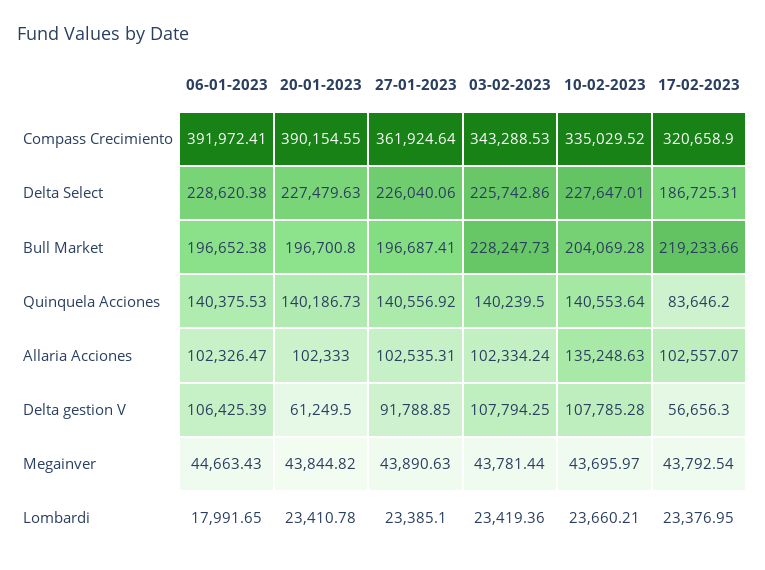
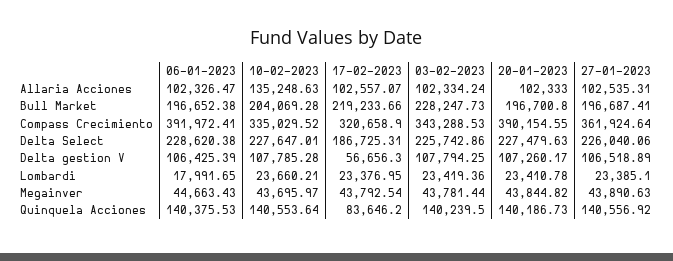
  {
    "06-01-2023": {
      "Compass Crecimiento": 391972.41,
      "Delta Select": 228620.38,
      "Bull Market": 196652.38,
      "Quinquela Acciones": 140375.53,
      "Allaria Acciones": 102326.47,
      "Delta gestion V": 106425.39,
      "Megainver": 44663.43,
      "Lombardi": 17991.65
    },
    "20-01-2023": {
      "Compass Crecimiento": 390154.55,
      "Delta Select": 227479.63,
      "Bull Market": 196700.8,
      "Quinquela Acciones": 140186.73,
      "Allaria Acciones": 102333,
-     "Delta gestion V": 61249.5,
+     "Delta gestion V": 107260.17,
      "Megainver": 43844.82,
      "Lombardi": 23410.78
    },
    "27-01-2023": {
      "Compass Crecimiento": 361924.64,
      "Delta Select": 226040.06,
      "Bull Market": 196687.41,
      "Quinquela Acciones": 140556.92,
      "Allaria Acciones": 102535.31,
-     "Delta gestion V": 91788.85,
+     "Delta gestion V": 106518.89,
      "Megainver": 43890.63,
      "Lombardi": 23385.1
    },
    "03-02-2023": {
      "Compass Crecimiento": 343288.53,
      "Delta Select": 225742.86,
      "Bull Market": 228247.73,
      "Quinquela Acciones": 140239.5,
      "Allaria Acciones": 102334.24,
      "Delta gestion V": 107794.25,
      "Megainver": 43781.44,
      "Lombardi": 23419.36
    },
    "10-02-2023": {
      "Compass Crecimiento": 335029.52,
      "Delta Select": 227647.01,
      "Bull Market": 204069.28,
      "Quinquela Acciones": 140553.64,
      "Allaria Acciones": 135248.63,
      "Delta gestion V": 107785.28,
      "Megainver": 43695.97,
      "Lombardi": 23660.21
    },
    "17-02-2023": {
      "Compass Crecimiento": 320658.9,
      "Delta Select": 186725.31,
      "Bull Market": 219233.66,
      "Quinquela Acciones": 83646.2,
      "Allaria Acciones": 102557.07,
      "Delta gestion V": 56656.3,
      "Megainver": 43792.54,
      "Lombardi": 23376.95
    }
  }

